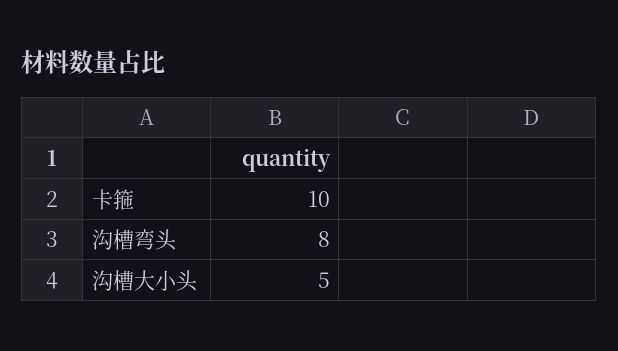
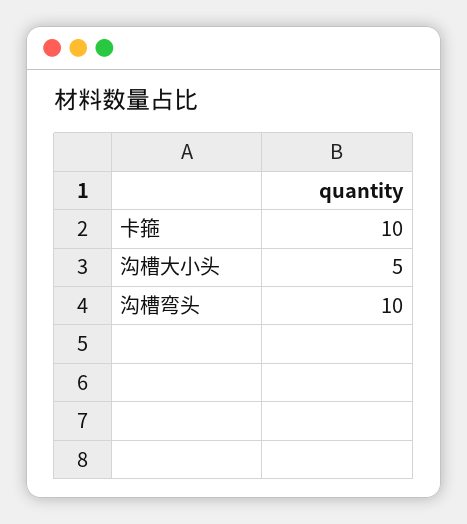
  {
    "卡箍": 10,
-   "沟槽弯头": 8,
+   "沟槽弯头": 10,
    "沟槽大小头": 5
  }

